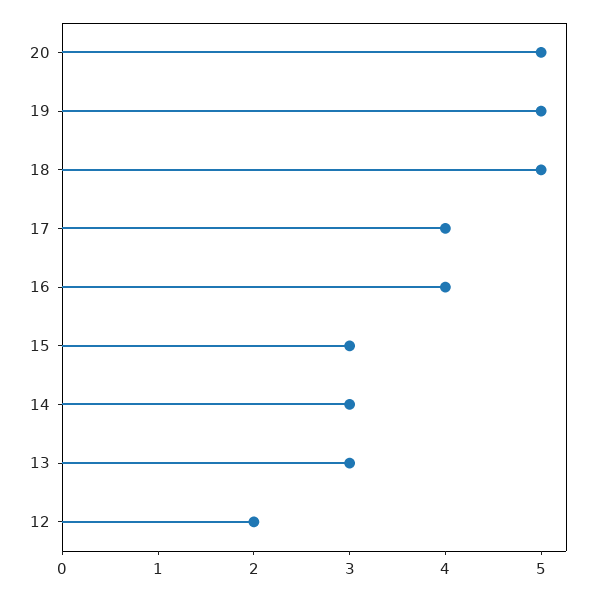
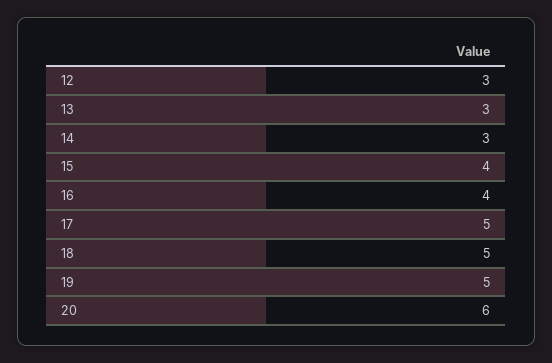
  {
-   "20": 5,
+   "20": 6,
    "19": 5,
    "18": 5,
-   "17": 4,
+   "17": 5,
    "16": 4,
-   "15": 3,
+   "15": 4,
    "14": 3,
    "13": 3,
-   "12": 2
+   "12": 3
  }

